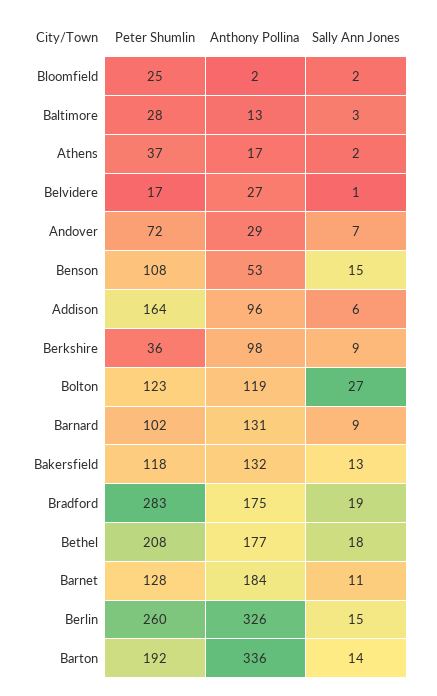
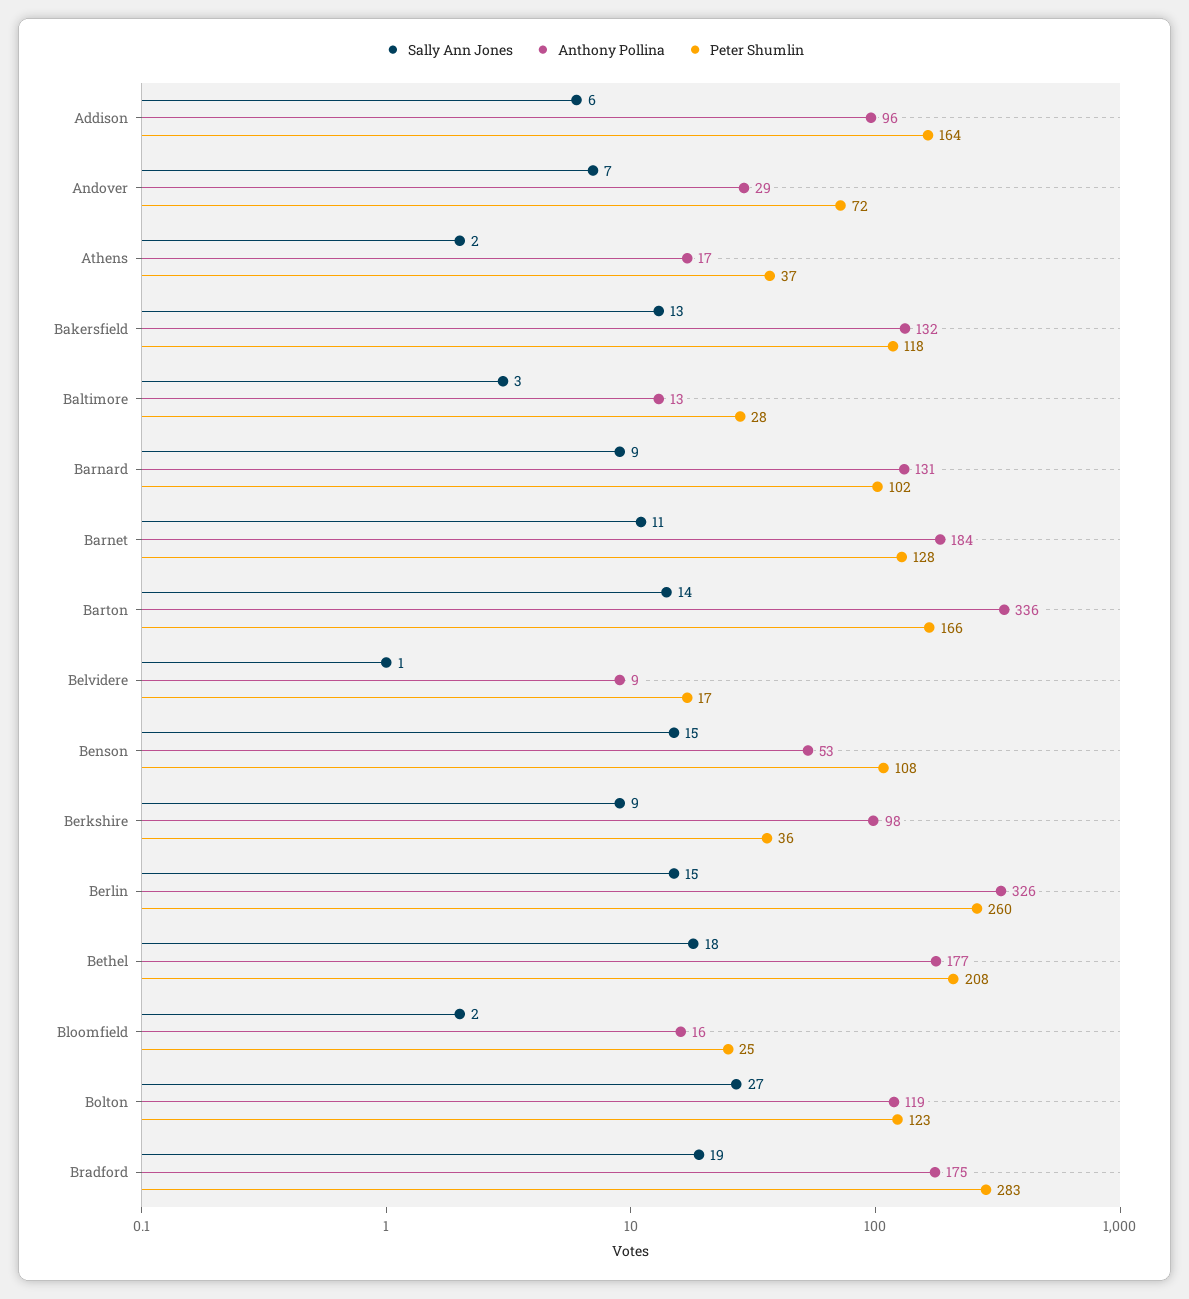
  {
    "Peter Shumlin": {
      "Bloomfield": 25,
      "Baltimore": 28,
      "Athens": 37,
      "Belvidere": 17,
      "Andover": 72,
      "Benson": 108,
      "Addison": 164,
      "Berkshire": 36,
      "Bolton": 123,
      "Barnard": 102,
      "Bakersfield": 118,
      "Bradford": 283,
      "Bethel": 208,
      "Barnet": 128,
      "Berlin": 260,
-     "Barton": 192
+     "Barton": 166
    },
    "Anthony Pollina": {
-     "Bloomfield": 2,
+     "Bloomfield": 16,
      "Baltimore": 13,
      "Athens": 17,
-     "Belvidere": 27,
+     "Belvidere": 9,
      "Andover": 29,
      "Benson": 53,
      "Addison": 96,
      "Berkshire": 98,
      "Bolton": 119,
      "Barnard": 131,
      "Bakersfield": 132,
      "Bradford": 175,
      "Bethel": 177,
      "Barnet": 184,
      "Berlin": 326,
      "Barton": 336
    },
    "Sally Ann Jones": {
      "Bloomfield": 2,
      "Baltimore": 3,
      "Athens": 2,
      "Belvidere": 1,
      "Andover": 7,
      "Benson": 15,
      "Addison": 6,
      "Berkshire": 9,
      "Bolton": 27,
      "Barnard": 9,
      "Bakersfield": 13,
      "Bradford": 19,
      "Bethel": 18,
      "Barnet": 11,
      "Berlin": 15,
      "Barton": 14
    }
  }

